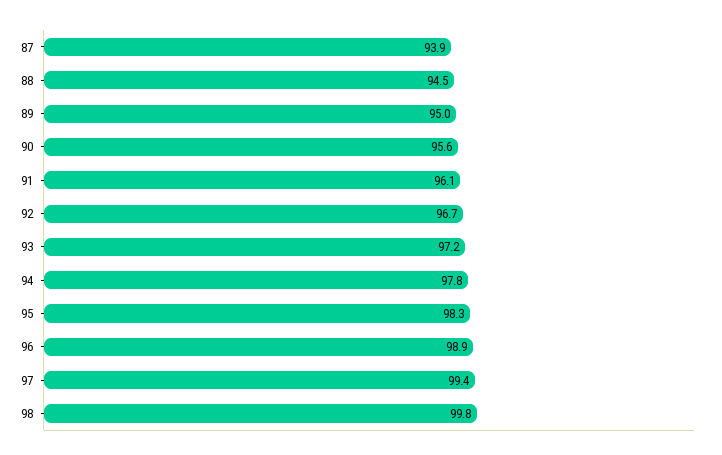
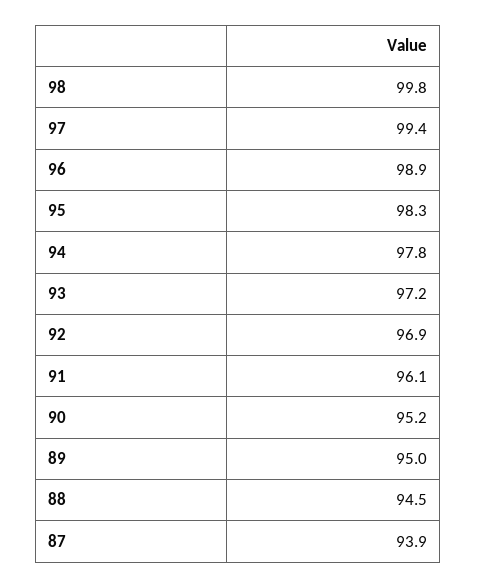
  {
    "87": 93.9,
    "88": 94.5,
    "89": 95,
-   "90": 95.6,
+   "90": 95.2,
    "91": 96.1,
-   "92": 96.7,
+   "92": 96.9,
    "93": 97.2,
    "94": 97.8,
    "95": 98.3,
    "96": 98.9,
    "97": 99.4,
    "98": 99.8
  }

